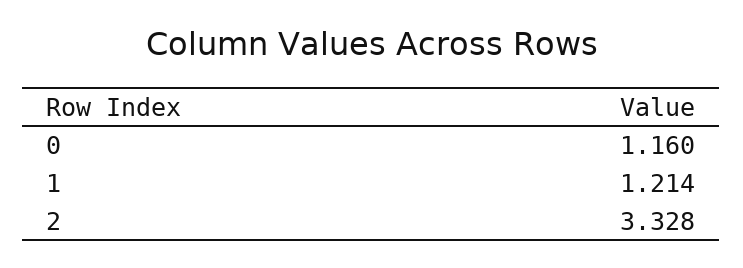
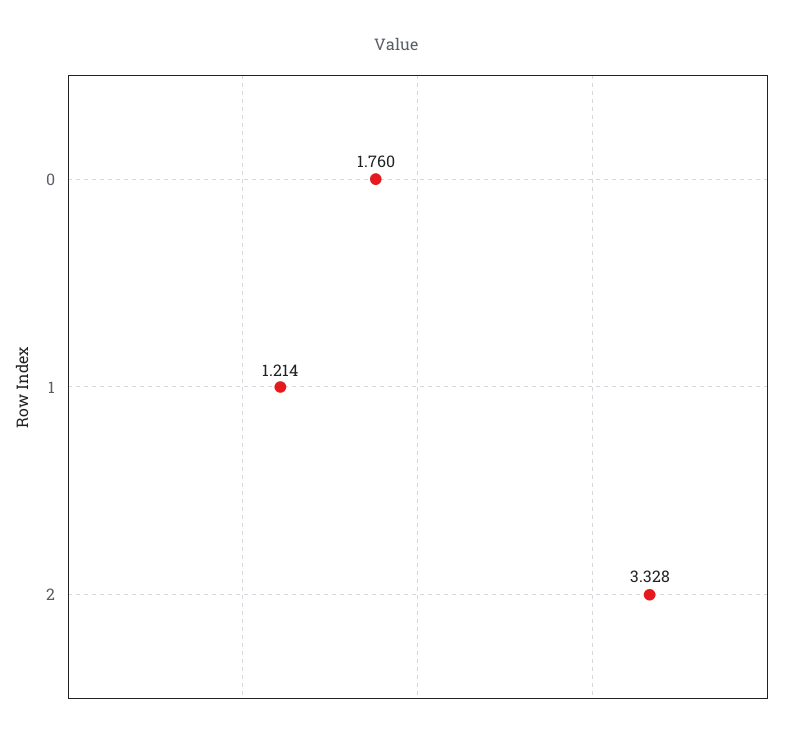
  {
-   "0": 1.16,
+   "0": 1.76,
    "1": 1.214,
    "2": 3.328
  }

